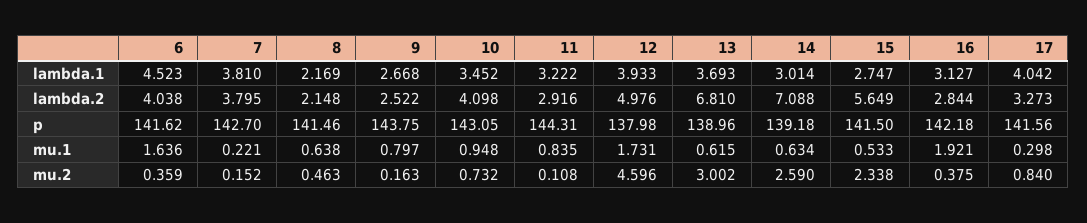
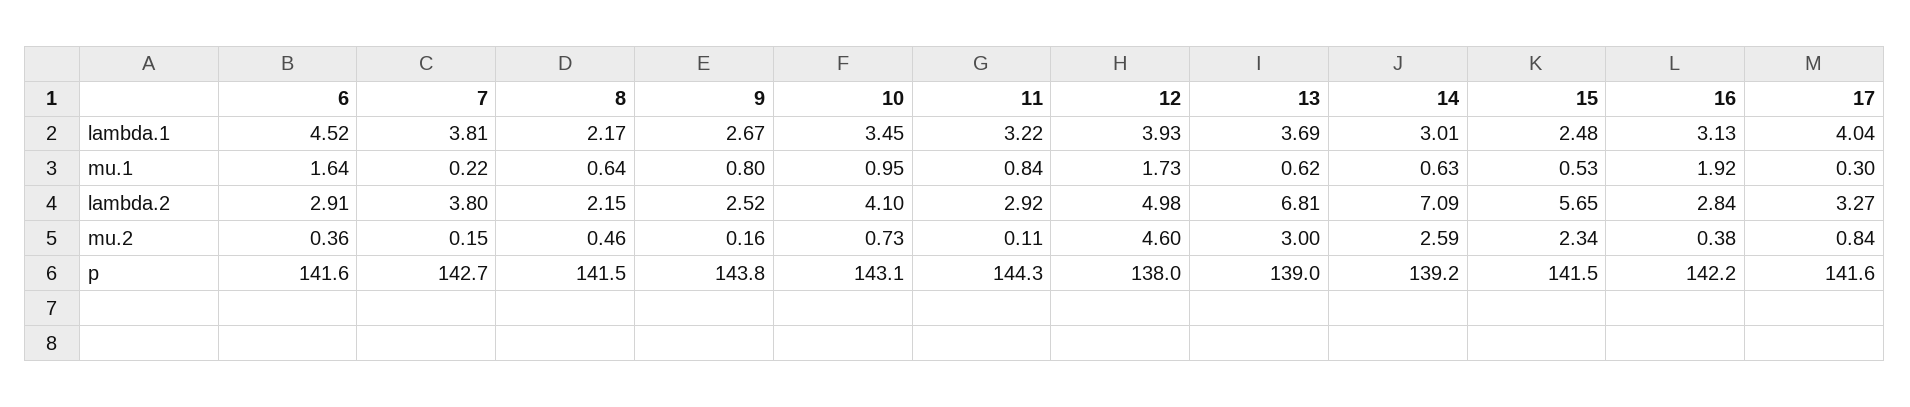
  {
    "6": {
      "lambda.1": 4.523,
-     "lambda.2": 4.038,
+     "lambda.2": 2.91,
      "p": 141.62,
      "mu.1": 1.636,
      "mu.2": 0.359
    },
    "7": {
      "lambda.1": 3.81,
      "lambda.2": 3.795,
      "p": 142.7,
      "mu.1": 0.221,
      "mu.2": 0.152
    },
    "8": {
      "lambda.1": 2.169,
      "lambda.2": 2.148,
      "p": 141.46,
      "mu.1": 0.638,
      "mu.2": 0.463
    },
    "9": {
      "lambda.1": 2.668,
      "lambda.2": 2.522,
      "p": 143.75,
      "mu.1": 0.797,
      "mu.2": 0.163
    },
    "10": {
      "lambda.1": 3.452,
      "lambda.2": 4.098,
      "p": 143.05,
      "mu.1": 0.948,
      "mu.2": 0.732
    },
    "11": {
      "lambda.1": 3.222,
      "lambda.2": 2.916,
      "p": 144.31,
      "mu.1": 0.835,
      "mu.2": 0.108
    },
    "12": {
      "lambda.1": 3.933,
      "lambda.2": 4.976,
      "p": 137.98,
      "mu.1": 1.731,
      "mu.2": 4.596
    },
    "13": {
      "lambda.1": 3.693,
      "lambda.2": 6.81,
      "p": 138.96,
      "mu.1": 0.615,
      "mu.2": 3.002
    },
    "14": {
      "lambda.1": 3.014,
      "lambda.2": 7.088,
      "p": 139.18,
      "mu.1": 0.634,
      "mu.2": 2.59
    },
    "15": {
-     "lambda.1": 2.747,
+     "lambda.1": 2.48,
      "lambda.2": 5.649,
      "p": 141.5,
      "mu.1": 0.533,
      "mu.2": 2.338
    },
    "16": {
      "lambda.1": 3.127,
      "lambda.2": 2.844,
      "p": 142.18,
      "mu.1": 1.921,
      "mu.2": 0.375
    },
    "17": {
      "lambda.1": 4.042,
      "lambda.2": 3.273,
      "p": 141.56,
      "mu.1": 0.298,
      "mu.2": 0.84
    }
  }

